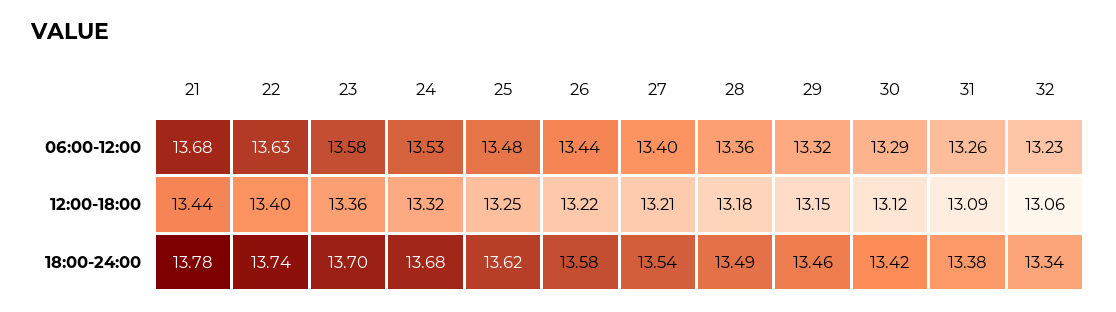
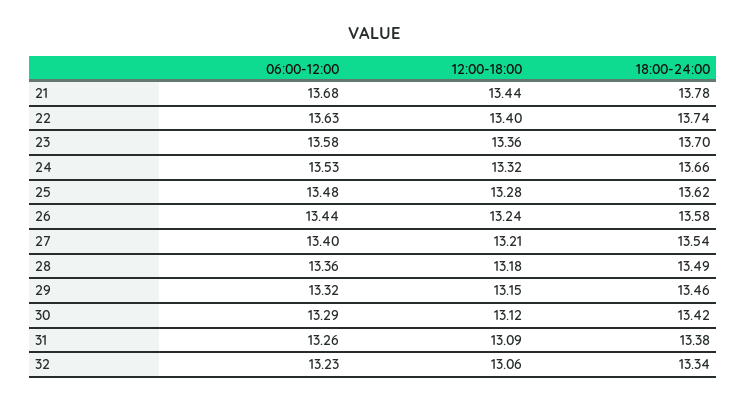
  {
    "21": {
      "06:00-12:00": 13.68,
      "12:00-18:00": 13.44,
      "18:00-24:00": 13.78
    },
    "22": {
      "06:00-12:00": 13.63,
      "12:00-18:00": 13.4,
      "18:00-24:00": 13.74
    },
    "23": {
      "06:00-12:00": 13.58,
      "12:00-18:00": 13.36,
      "18:00-24:00": 13.7
    },
    "24": {
      "06:00-12:00": 13.53,
      "12:00-18:00": 13.32,
-     "18:00-24:00": 13.68
+     "18:00-24:00": 13.66
    },
    "25": {
      "06:00-12:00": 13.48,
-     "12:00-18:00": 13.25,
+     "12:00-18:00": 13.28,
      "18:00-24:00": 13.62
    },
    "26": {
      "06:00-12:00": 13.44,
-     "12:00-18:00": 13.22,
+     "12:00-18:00": 13.24,
      "18:00-24:00": 13.58
    },
    "27": {
      "06:00-12:00": 13.4,
      "12:00-18:00": 13.21,
      "18:00-24:00": 13.54
    },
    "28": {
      "06:00-12:00": 13.36,
      "12:00-18:00": 13.18,
      "18:00-24:00": 13.49
    },
    "29": {
      "06:00-12:00": 13.32,
      "12:00-18:00": 13.15,
      "18:00-24:00": 13.46
    },
    "30": {
      "06:00-12:00": 13.29,
      "12:00-18:00": 13.12,
      "18:00-24:00": 13.42
    },
    "31": {
      "06:00-12:00": 13.26,
      "12:00-18:00": 13.09,
      "18:00-24:00": 13.38
    },
    "32": {
      "06:00-12:00": 13.23,
      "12:00-18:00": 13.06,
      "18:00-24:00": 13.34
    }
  }

